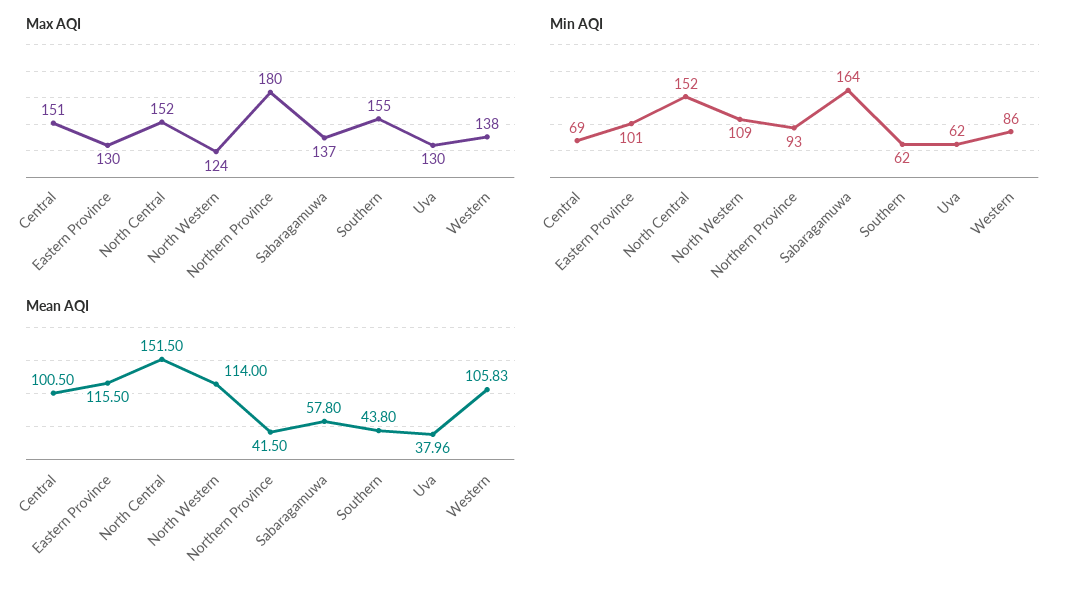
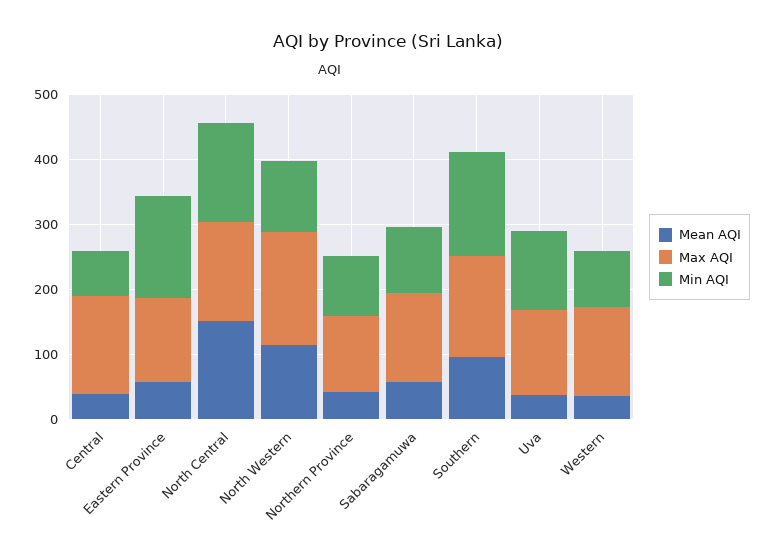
  {
    "Max AQI": {
      "Central": 151,
      "Eastern Province": 130,
      "North Central": 152,
-     "North Western": 124,
+     "North Western": 180,
-     "Northern Province": 180,
+     "Northern Province": 120,
      "Sabaragamuwa": 137,
      "Southern": 155,
      "Uva": 130,
      "Western": 138
    },
    "Min AQI": {
      "Central": 69,
-     "Eastern Province": 101,
+     "Eastern Province": 160,
      "North Central": 152,
      "North Western": 109,
      "Northern Province": 93,
-     "Sabaragamuwa": 164,
+     "Sabaragamuwa": 100,
-     "Southern": 62,
+     "Southern": 160,
-     "Uva": 62,
+     "Uva": 120,
      "Western": 86
    },
    "Mean AQI": {
-     "Central": 100.5,
+     "Central": 40,
-     "Eastern Province": 115.5,
+     "Eastern Province": 60,
      "North Central": 151.5,
      "North Western": 114,
      "Northern Province": 41.5,
      "Sabaragamuwa": 57.8,
-     "Southern": 43.8,
+     "Southern": 100,
      "Uva": 37.96,
-     "Western": 105.83
+     "Western": 40
    }
  }

